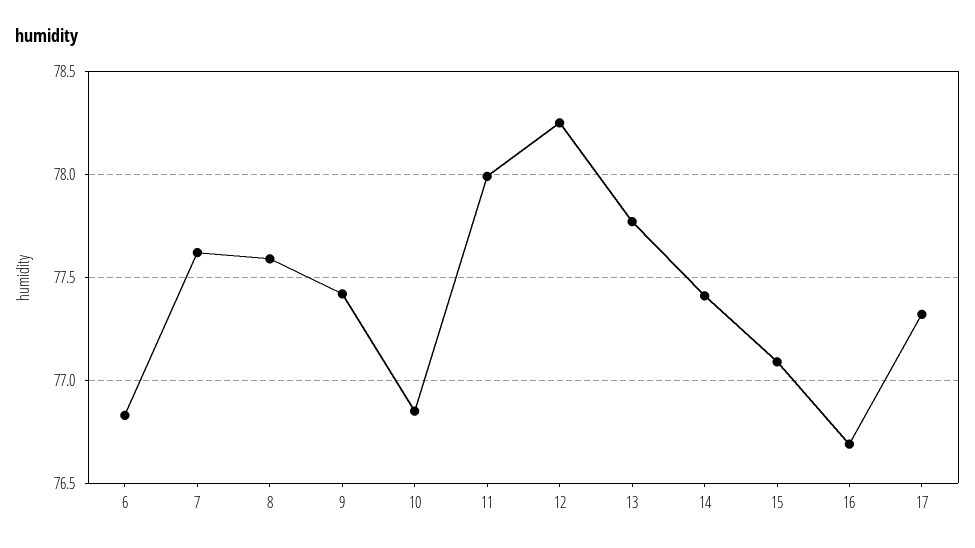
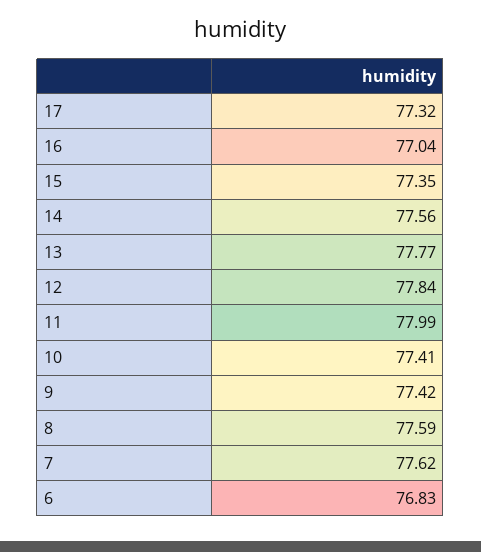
  {
    "6": 76.83,
    "7": 77.62,
    "8": 77.59,
    "9": 77.42,
-   "10": 76.85,
+   "10": 77.41,
    "11": 77.99,
-   "12": 78.25,
+   "12": 77.84,
    "13": 77.77,
-   "14": 77.4,
+   "14": 77.56,
-   "15": 77.1,
+   "15": 77.35,
-   "16": 76.7,
+   "16": 77.04,
    "17": 77.32
  }

